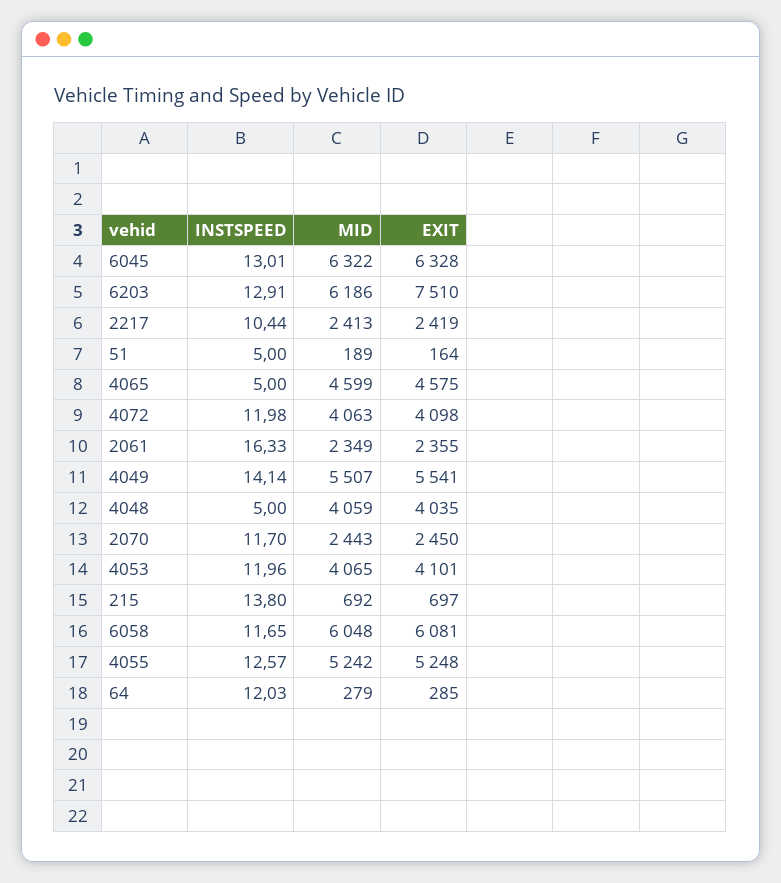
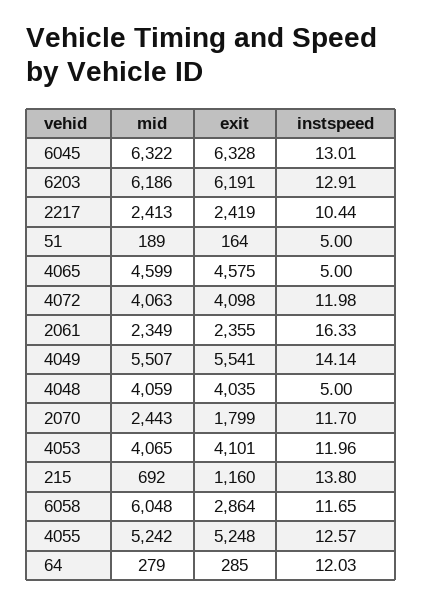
  {
    "INSTSPEED": {
      "6045": 13.01,
      "6203": 12.91,
      "2217": 10.44,
      "51": 5,
      "4065": 5,
      "4072": 11.98,
      "2061": 16.33,
      "4049": 14.14,
      "4048": 5,
      "2070": 11.7,
      "4053": 11.96,
      "215": 13.8,
      "6058": 11.65,
      "4055": 12.57,
      "64": 12.03
    },
    "MID": {
      "6045": 6322,
      "6203": 6186,
      "2217": 2413,
      "51": 189,
      "4065": 4599,
      "4072": 4063,
      "2061": 2349,
      "4049": 5507,
      "4048": 4059,
      "2070": 2443,
      "4053": 4065,
      "215": 692,
      "6058": 6048,
      "4055": 5242,
      "64": 279
    },
    "EXIT": {
      "6045": 6328,
-     "6203": 7510,
+     "6203": 6191,
      "2217": 2419,
      "51": 164,
      "4065": 4575,
      "4072": 4098,
      "2061": 2355,
      "4049": 5541,
      "4048": 4035,
-     "2070": 2450,
+     "2070": 1799,
      "4053": 4101,
-     "215": 697,
+     "215": 1160,
-     "6058": 6081,
+     "6058": 2864,
      "4055": 5248,
      "64": 285
    }
  }

